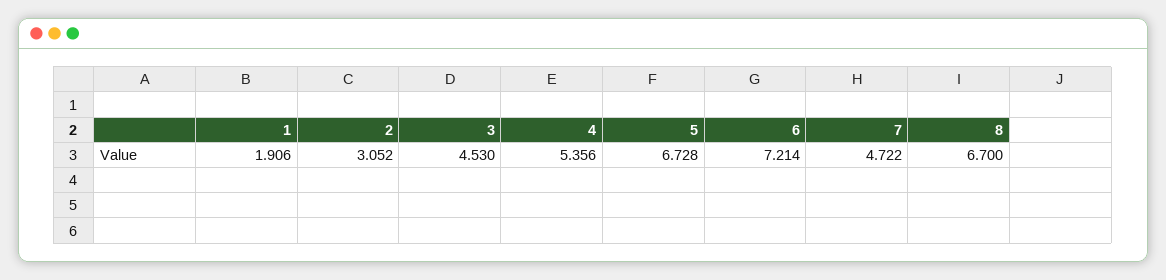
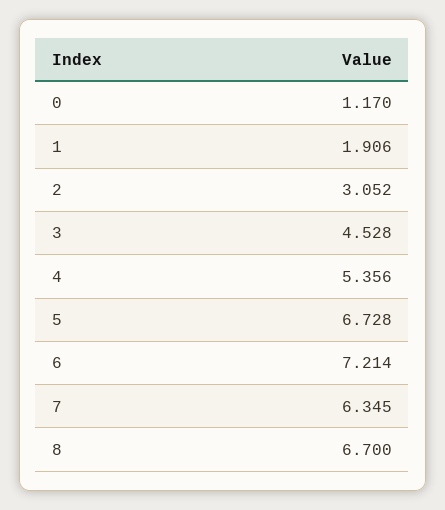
  {
    "1": 1.906,
    "2": 3.052,
-   "3": 4.53,
+   "3": 4.528,
    "4": 5.356,
    "5": 6.728,
    "6": 7.214,
-   "7": 4.722,
+   "7": 6.345,
-   "8": 6.7
+   "8": 6.7,
+   "0": 1.17
  }

